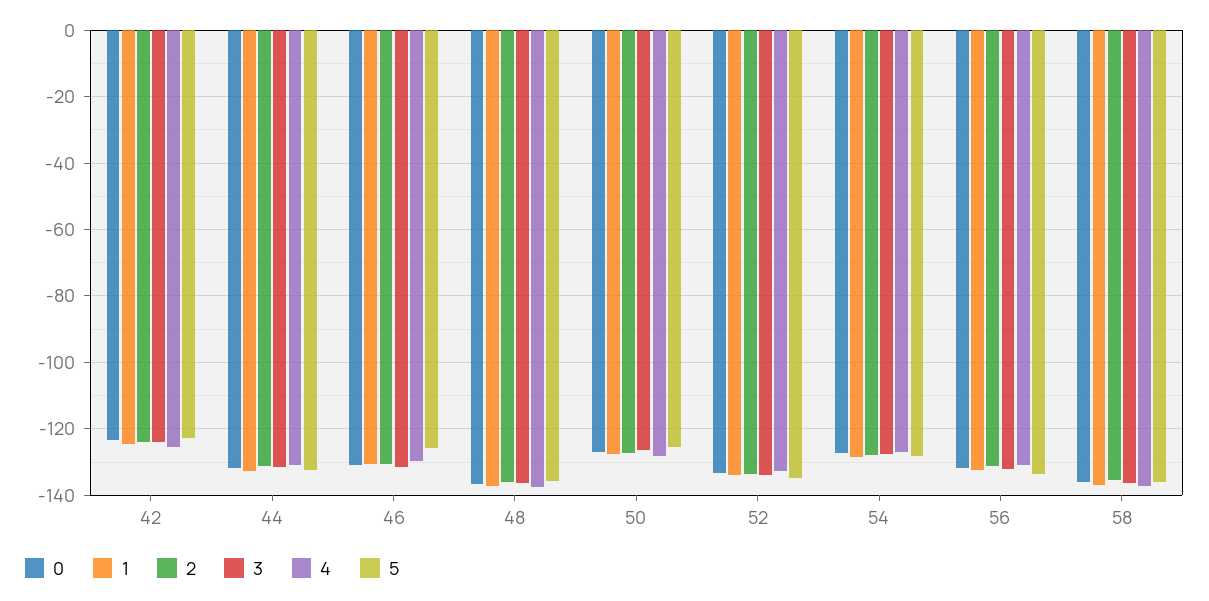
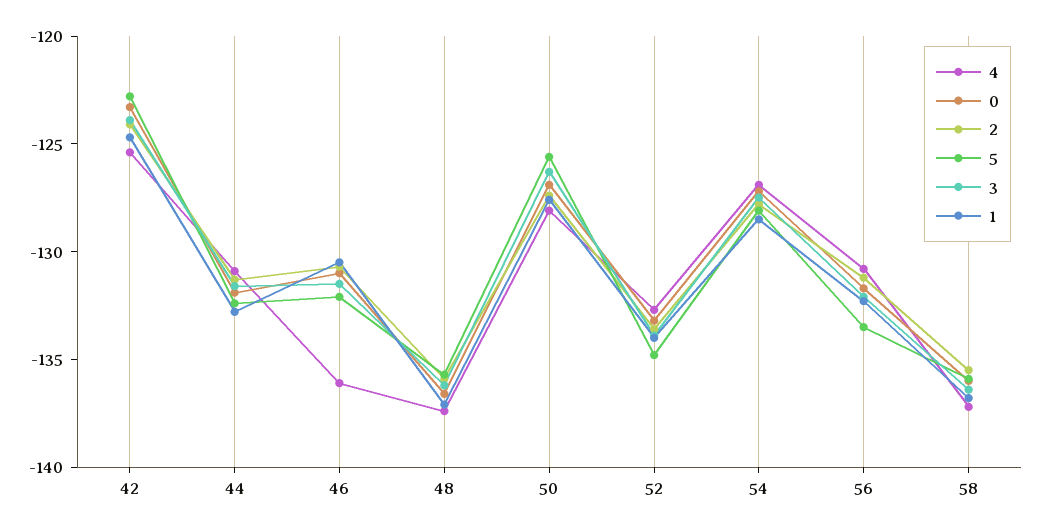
  {
    "0": {
      "42": -123,
      "44": -132,
      "46": -131,
      "48": -137,
      "50": -127,
      "52": -133,
      "54": -127,
      "56": -132,
      "58": -136
    },
    "1": {
      "42": -125,
      "44": -133,
      "46": -131,
      "48": -137,
      "50": -128,
      "52": -134,
      "54": -129,
      "56": -132,
      "58": -137
    },
    "2": {
      "42": -124,
      "44": -131,
      "46": -131,
      "48": -136,
      "50": -127,
      "52": -134,
      "54": -128,
      "56": -131,
      "58": -136
    },
    "3": {
      "42": -124,
      "44": -132,
      "46": -132,
      "48": -136,
      "50": -126,
      "52": -134,
      "54": -128,
      "56": -132,
      "58": -136
    },
    "4": {
      "42": -125,
      "44": -131,
-     "46": -130,
+     "46": -136,
      "48": -137,
      "50": -128,
      "52": -133,
      "54": -127,
      "56": -131,
      "58": -137
    },
    "5": {
      "42": -123,
      "44": -132,
-     "46": -126,
+     "46": -132,
      "48": -136,
      "50": -126,
      "52": -135,
      "54": -128,
      "56": -134,
      "58": -136
    }
  }

